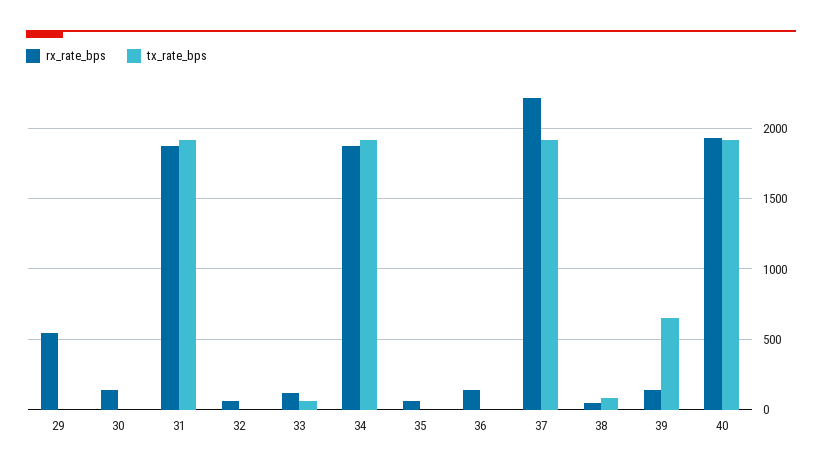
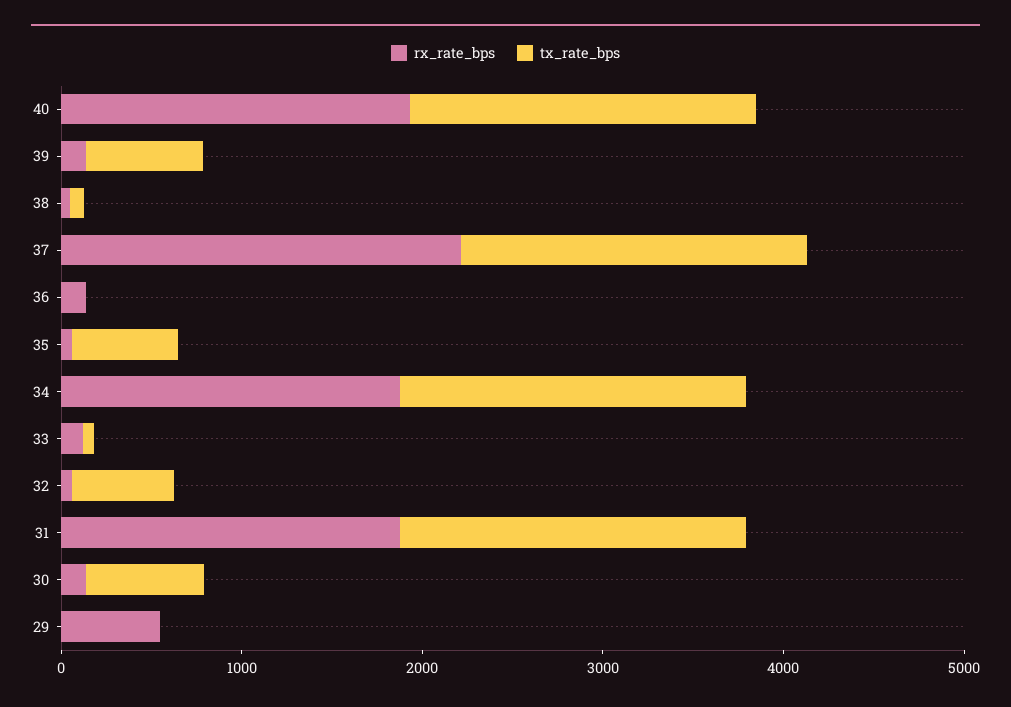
  {
    "rx_rate_bps": {
      "29": 550,
      "30": 150,
      "31": 1900,
      "32": 50,
      "33": 100,
      "34": 1900,
      "35": 50,
      "36": 150,
      "37": 2200,
      "38": 50,
      "39": 150,
      "40": 1950
    },
    "tx_rate_bps": {
      "29": 0,
-     "30": 0,
+     "30": 600,
      "31": 1900,
-     "32": 0,
+     "32": 600,
      "33": 50,
      "34": 1900,
-     "35": 0,
+     "35": 600,
      "36": 0,
      "37": 1900,
      "38": 100,
      "39": 650,
      "40": 1900
    }
  }

